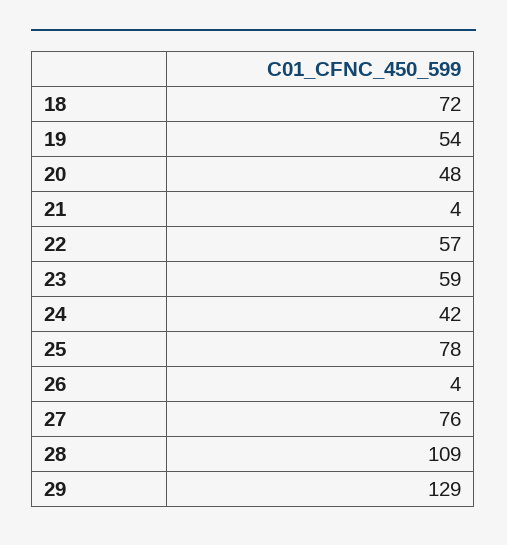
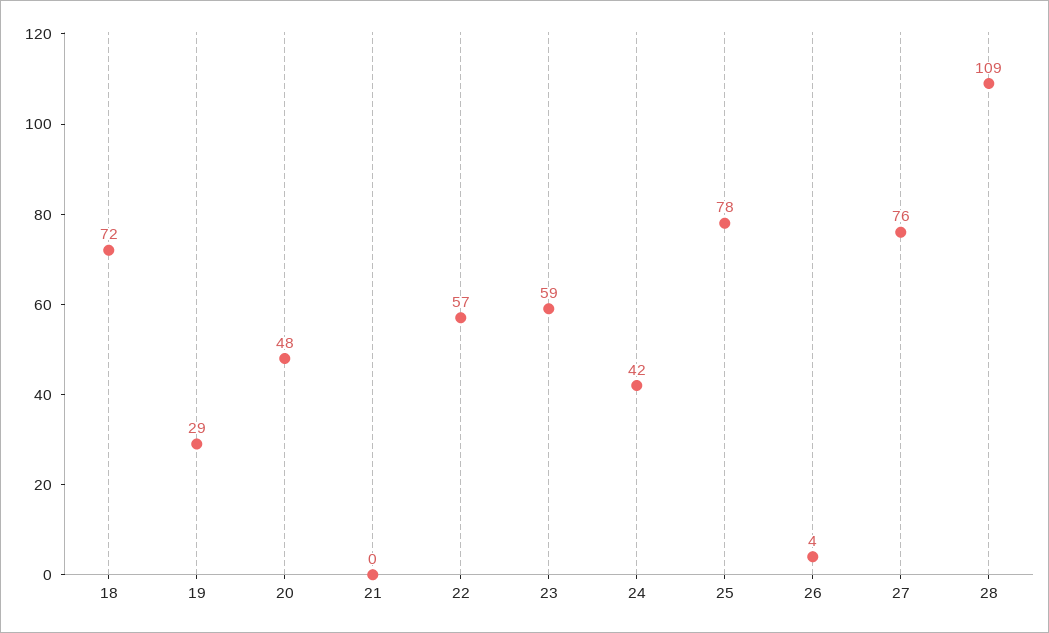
  {
    "18": 72,
-   "19": 54,
+   "19": 29,
    "20": 48,
-   "21": 4,
+   "21": 0,
    "22": 57,
    "23": 59,
    "24": 42,
    "25": 78,
    "26": 4,
    "27": 76,
-   "28": 109,
+   "28": 109
-   "29": 129
  }

